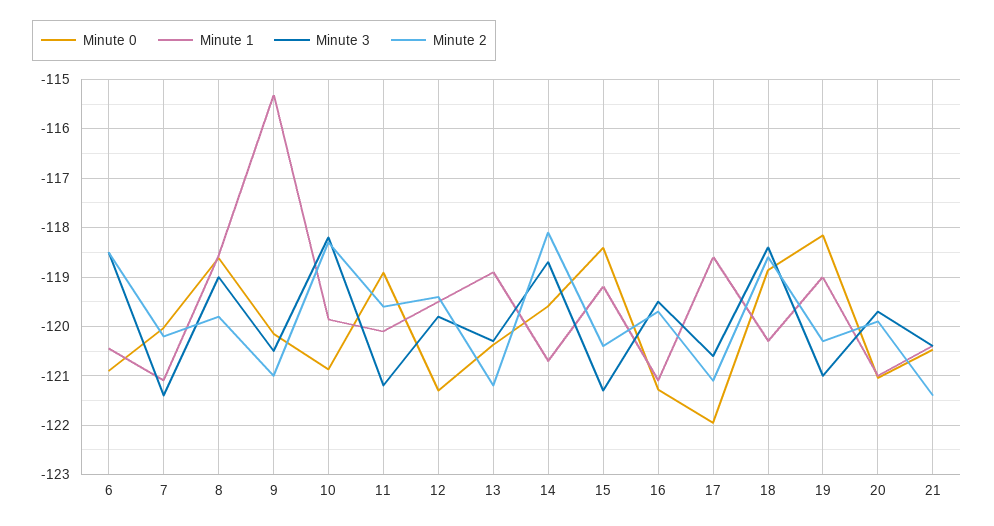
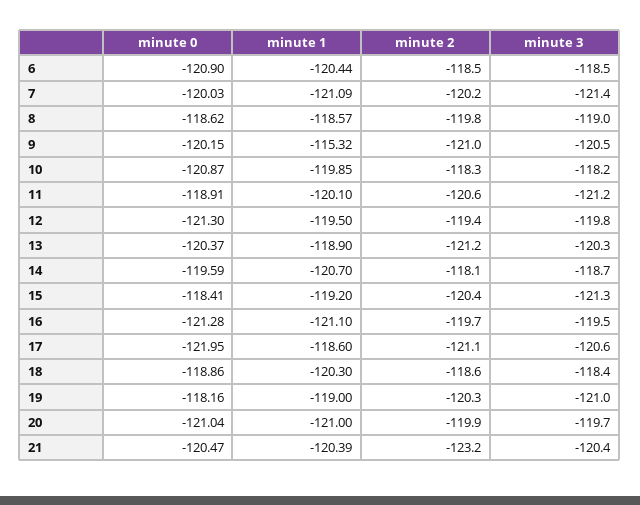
  {
    "Minute 0": {
      "6": -120.9,
      "7": -120.03,
      "8": -118.62,
      "9": -120.15,
      "10": -120.87,
      "11": -118.91,
      "12": -121.3,
      "13": -120.37,
      "14": -119.59,
      "15": -118.41,
      "16": -121.28,
      "17": -121.95,
      "18": -118.86,
      "19": -118.16,
      "20": -121.04,
      "21": -120.47
    },
    "Minute 1": {
      "6": -120.44,
      "7": -121.09,
      "8": -118.57,
      "9": -115.32,
      "10": -119.85,
      "11": -120.1,
      "12": -119.5,
      "13": -118.9,
      "14": -120.7,
      "15": -119.2,
      "16": -121.1,
      "17": -118.6,
      "18": -120.3,
      "19": -119,
      "20": -121,
      "21": -120.39
    },
    "Minute 3": {
      "6": -118.5,
      "7": -121.4,
      "8": -119,
      "9": -120.5,
      "10": -118.2,
      "11": -121.2,
      "12": -119.8,
      "13": -120.3,
      "14": -118.7,
      "15": -121.3,
      "16": -119.5,
      "17": -120.6,
      "18": -118.4,
      "19": -121,
      "20": -119.7,
      "21": -120.4
    },
    "Minute 2": {
      "6": -118.5,
      "7": -120.2,
      "8": -119.8,
      "9": -121,
      "10": -118.3,
-     "11": -119.6,
+     "11": -120.6,
      "12": -119.4,
      "13": -121.2,
      "14": -118.1,
      "15": -120.4,
      "16": -119.7,
      "17": -121.1,
      "18": -118.6,
      "19": -120.3,
      "20": -119.9,
-     "21": -121.4
+     "21": -123.2
    }
  }

